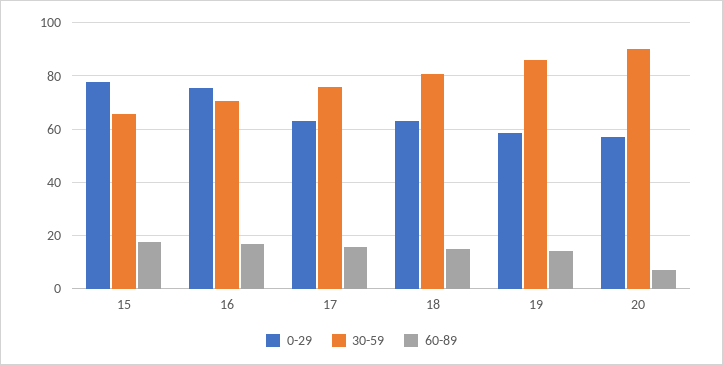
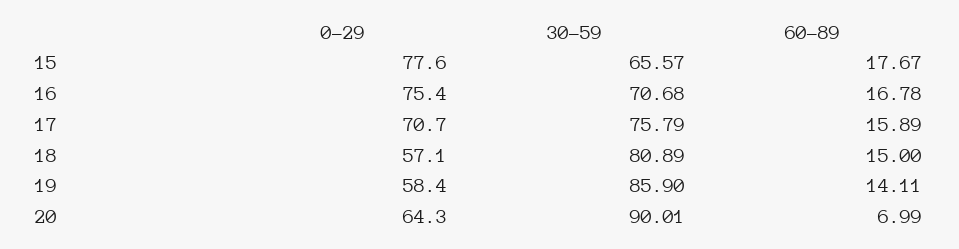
  {
    "0-29": {
      "15": 77.6,
      "16": 75.4,
-     "17": 62.5,
+     "17": 70.7,
-     "18": 62.5,
+     "18": 57.1,
      "19": 58.4,
-     "20": 57.5
+     "20": 64.3
    },
    "30-59": {
      "15": 65.57,
      "16": 70.68,
      "17": 75.79,
      "18": 80.89,
      "19": 85.9,
      "20": 90.01
    },
    "60-89": {
      "15": 17.67,
      "16": 16.78,
      "17": 15.89,
      "18": 15,
      "19": 14.11,
      "20": 6.99
    }
  }

